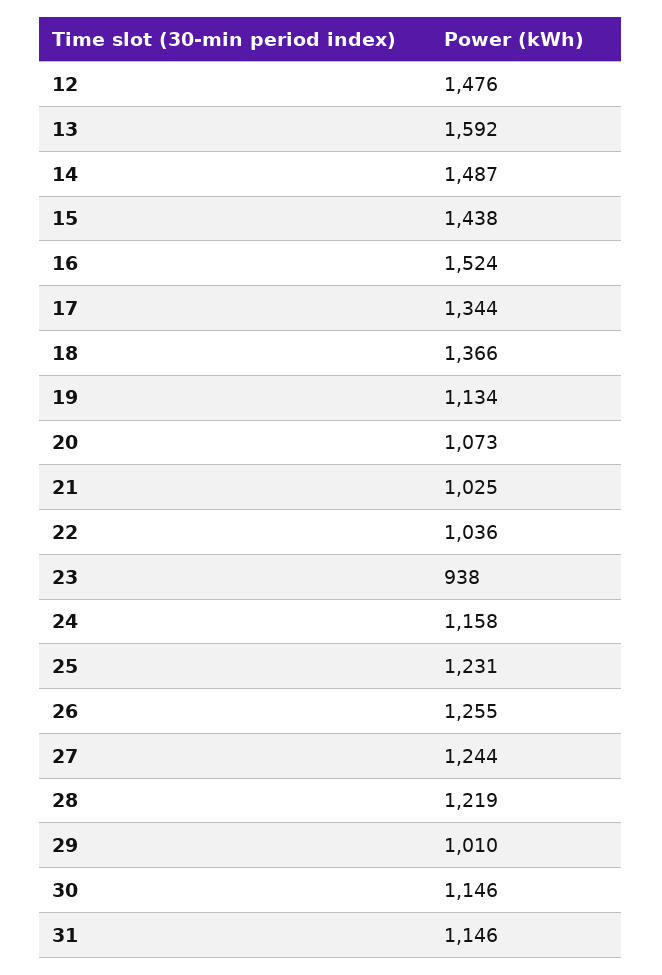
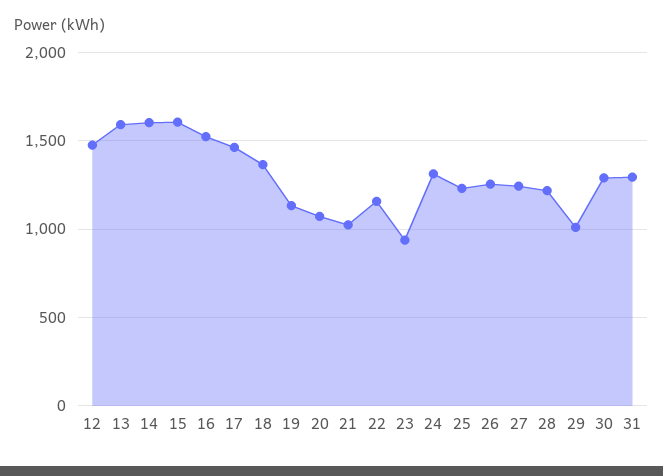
  {
    "12": 1476,
    "13": 1592,
-   "14": 1487,
+   "14": 1600,
-   "15": 1438,
+   "15": 1600,
    "16": 1524,
-   "17": 1344,
+   "17": 1450,
    "18": 1366,
    "19": 1134,
    "20": 1073,
    "21": 1025,
-   "22": 1036,
+   "22": 1150,
    "23": 938,
-   "24": 1158,
+   "24": 1300,
    "25": 1231,
    "26": 1255,
    "27": 1244,
    "28": 1219,
    "29": 1010,
-   "30": 1146,
+   "30": 1300,
-   "31": 1146
+   "31": 1300
  }

